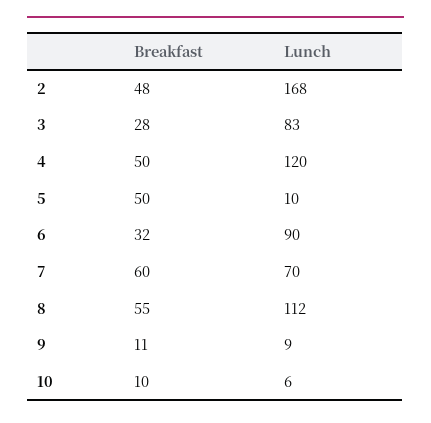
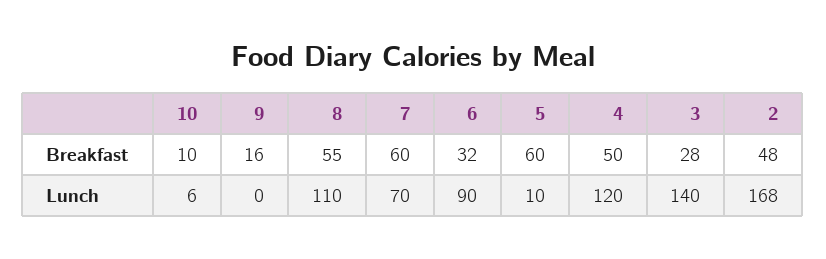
  {
    "Breakfast": {
      "2": 48,
      "3": 28,
      "4": 50,
-     "5": 50,
+     "5": 60,
      "6": 32,
      "7": 60,
      "8": 55,
-     "9": 11,
+     "9": 16,
      "10": 10
    },
    "Lunch": {
      "2": 168,
-     "3": 83,
+     "3": 140,
      "4": 120,
      "5": 10,
      "6": 90,
      "7": 70,
-     "8": 112,
+     "8": 110,
-     "9": 9,
+     "9": 0,
      "10": 6
    }
  }

